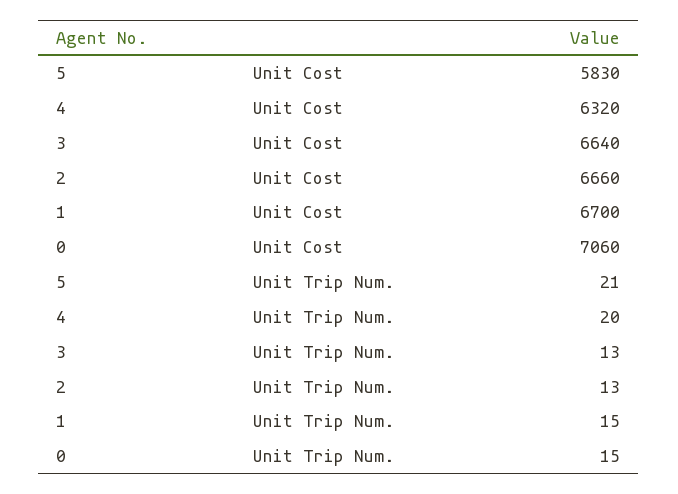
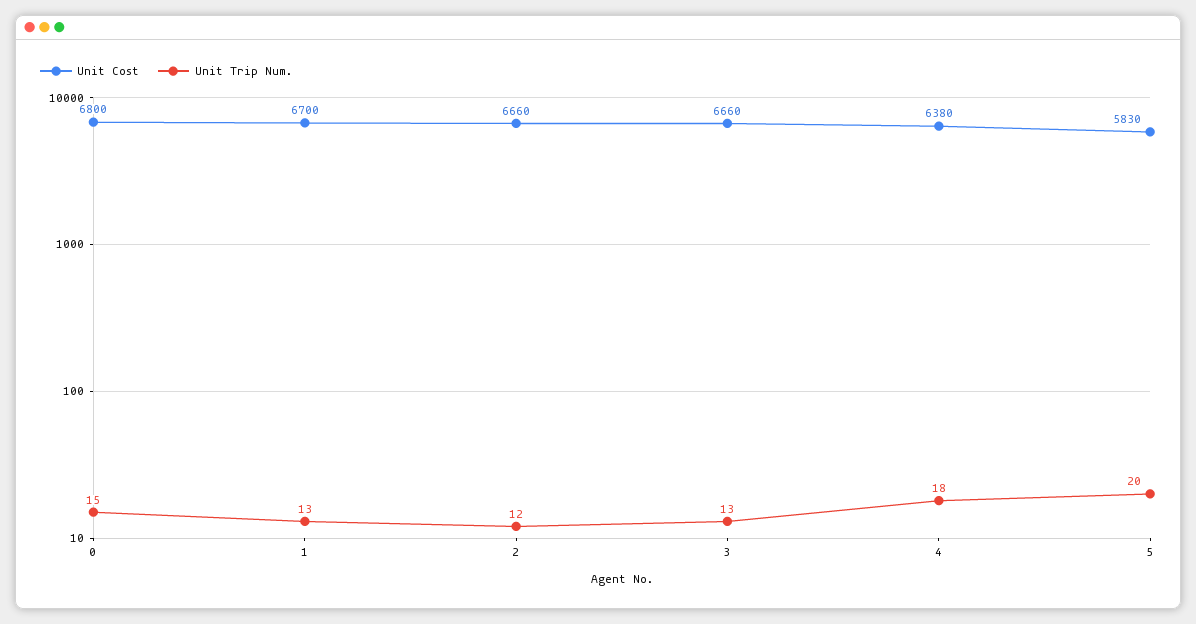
  {
    "Unit Cost": {
      "5": 5830,
-     "4": 6320,
+     "4": 6380,
-     "3": 6640,
+     "3": 6660,
      "2": 6660,
      "1": 6700,
-     "0": 7060
+     "0": 6800
    },
    "Unit Trip Num.": {
-     "5": 21,
+     "5": 20,
-     "4": 20,
+     "4": 18,
      "3": 13,
-     "2": 13,
+     "2": 12,
-     "1": 15,
+     "1": 13,
      "0": 15
    }
  }

